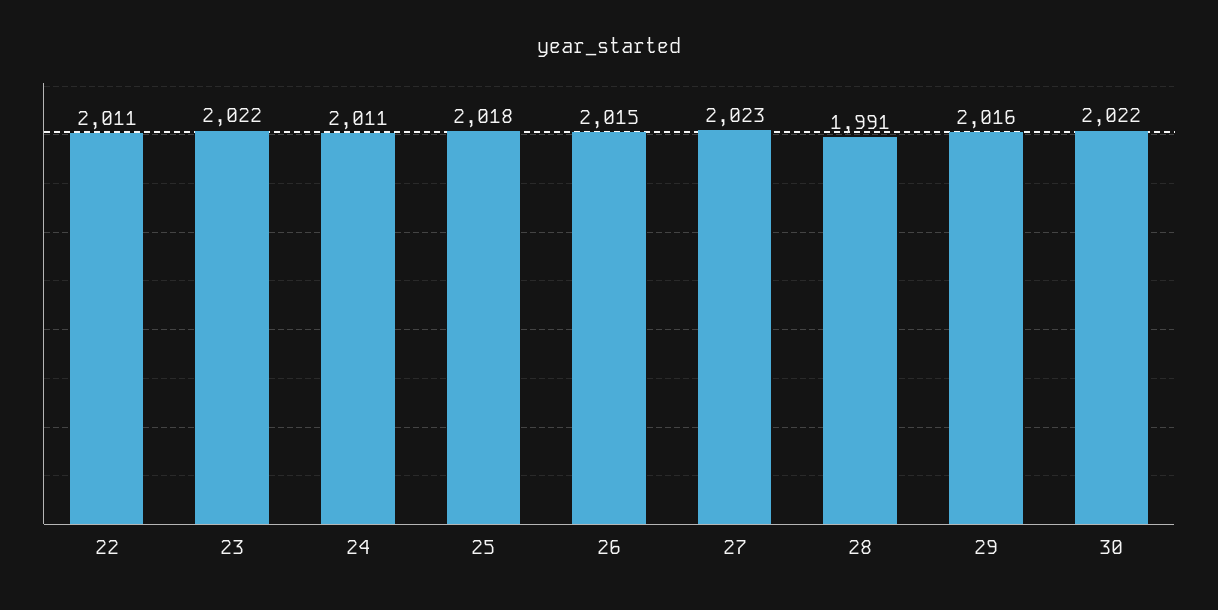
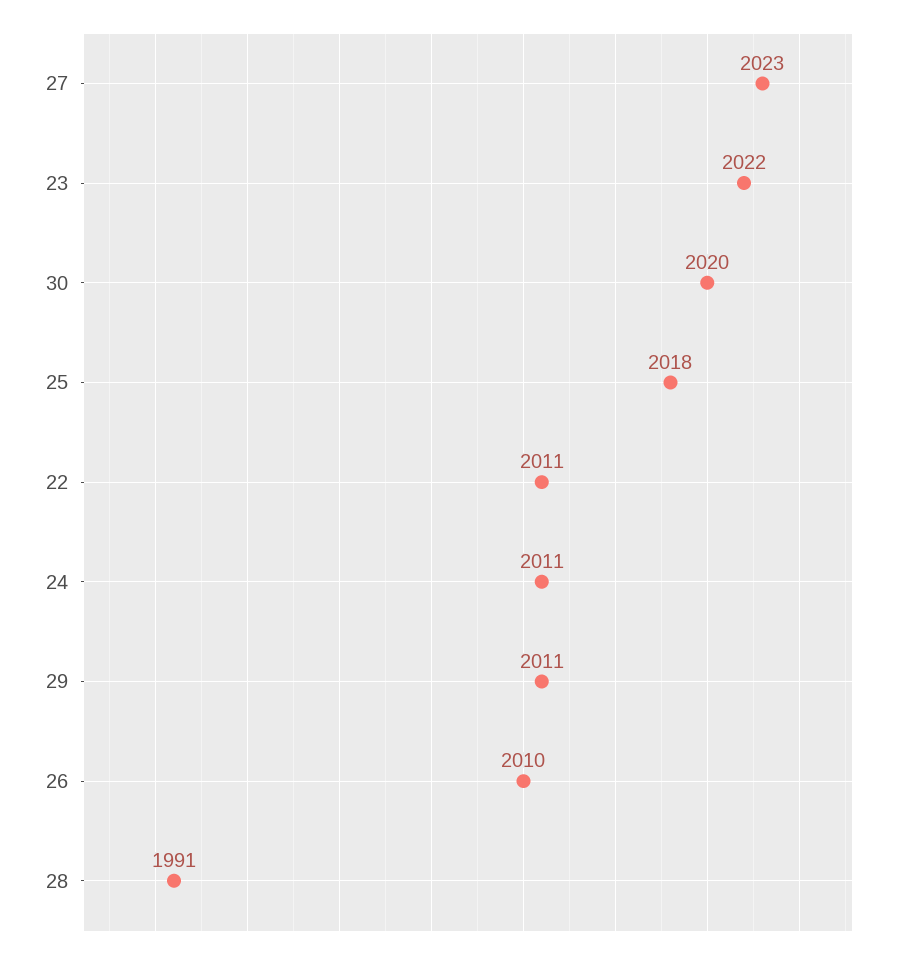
  {
    "22": 2011,
    "23": 2022,
    "24": 2011,
    "25": 2018,
-   "26": 2015,
+   "26": 2010,
    "27": 2023,
    "28": 1991,
-   "29": 2016,
+   "29": 2011,
-   "30": 2022
+   "30": 2020
  }

